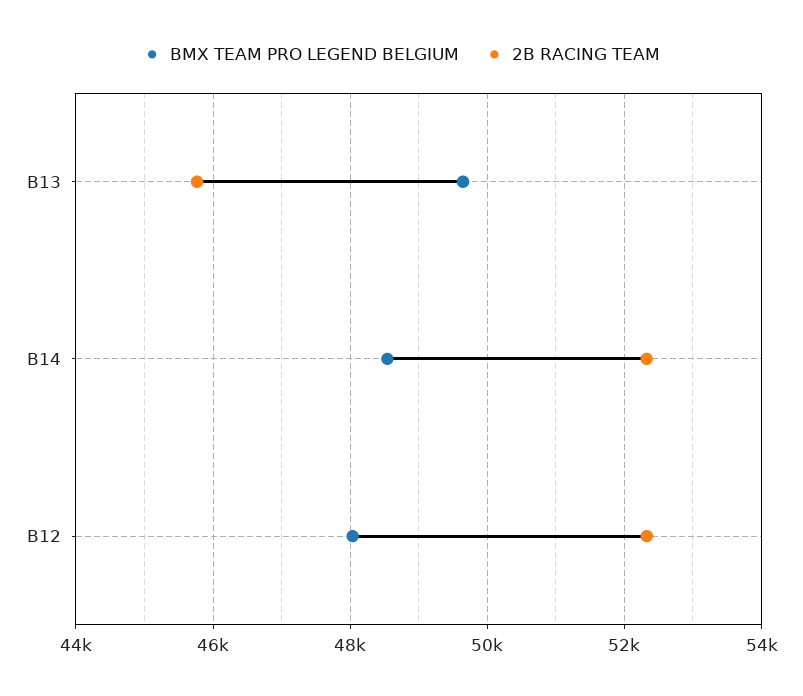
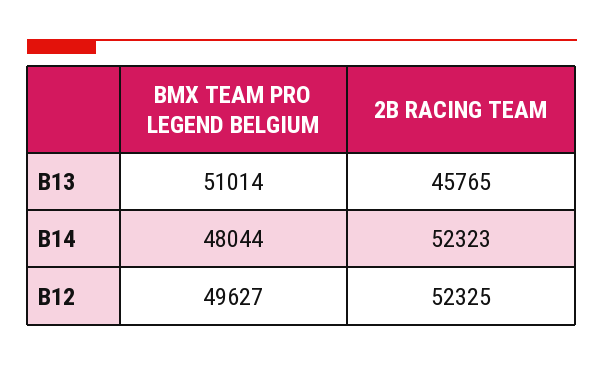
  {
    "BMX TEAM PRO LEGEND BELGIUM": {
-     "B13": 49600,
+     "B13": 51014,
-     "B14": 48600,
+     "B14": 48044,
-     "B12": 48000
+     "B12": 49627
    },
    "2B RACING TEAM": {
      "B13": 45765,
      "B14": 52323,
      "B12": 52325
    }
  }

